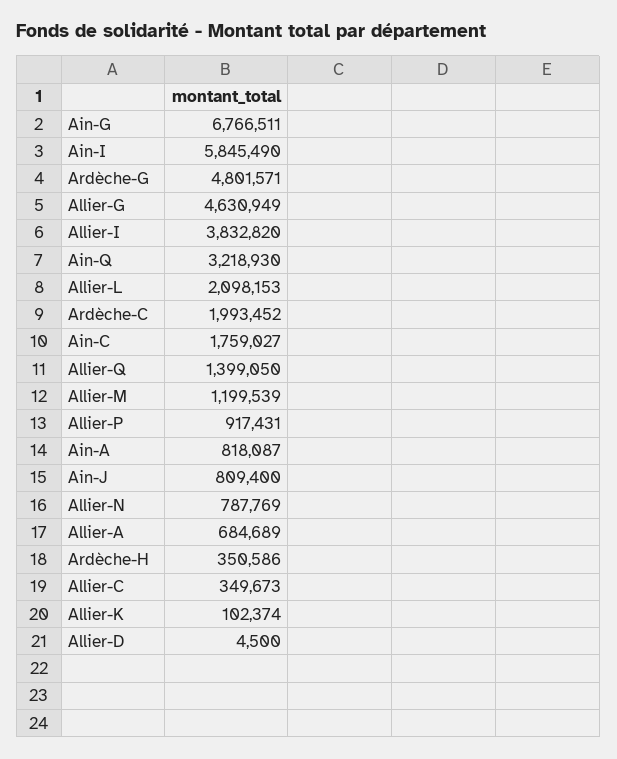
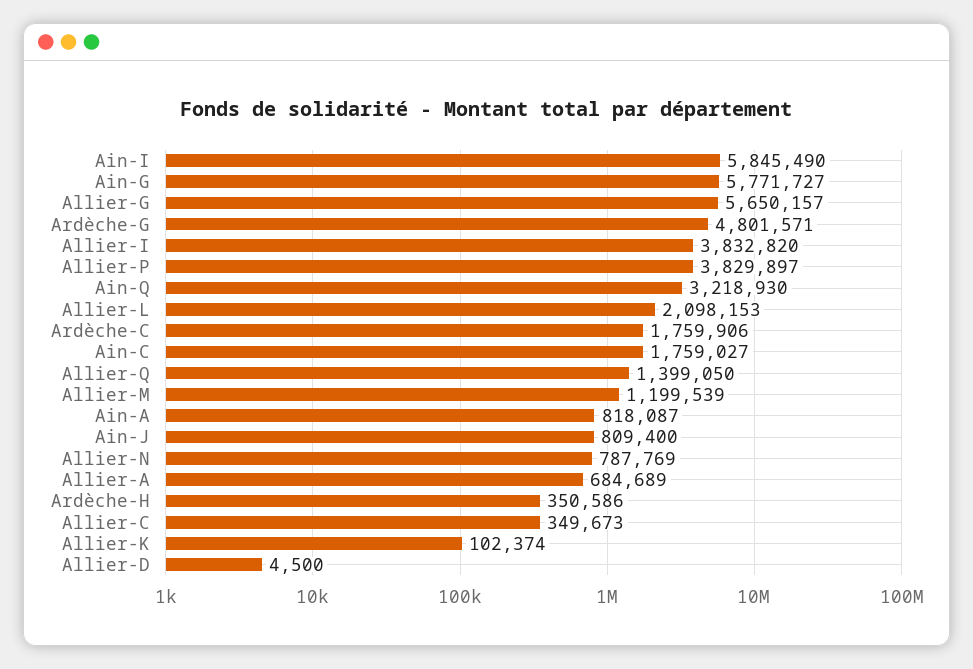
  {
-   "Ain-G": 6766511,
+   "Ain-G": 5771727,
    "Ain-I": 5845490,
    "Ardèche-G": 4801571,
-   "Allier-G": 4630949,
+   "Allier-G": 5650157,
    "Allier-I": 3832820,
    "Ain-Q": 3218930,
    "Allier-L": 2098153,
-   "Ardèche-C": 1993452,
+   "Ardèche-C": 1759906,
    "Ain-C": 1759027,
    "Allier-Q": 1399050,
    "Allier-M": 1199539,
-   "Allier-P": 917431,
+   "Allier-P": 3829897,
    "Ain-A": 818087,
    "Ain-J": 809400,
    "Allier-N": 787769,
    "Allier-A": 684689,
    "Ardèche-H": 350586,
    "Allier-C": 349673,
    "Allier-K": 102374,
    "Allier-D": 4500
  }

